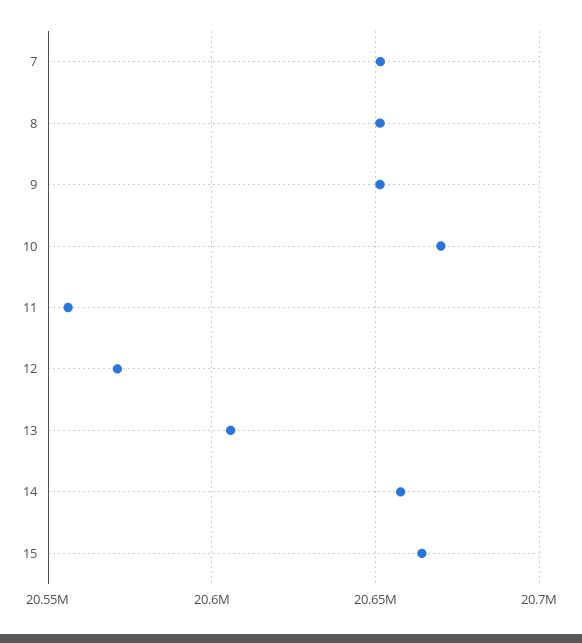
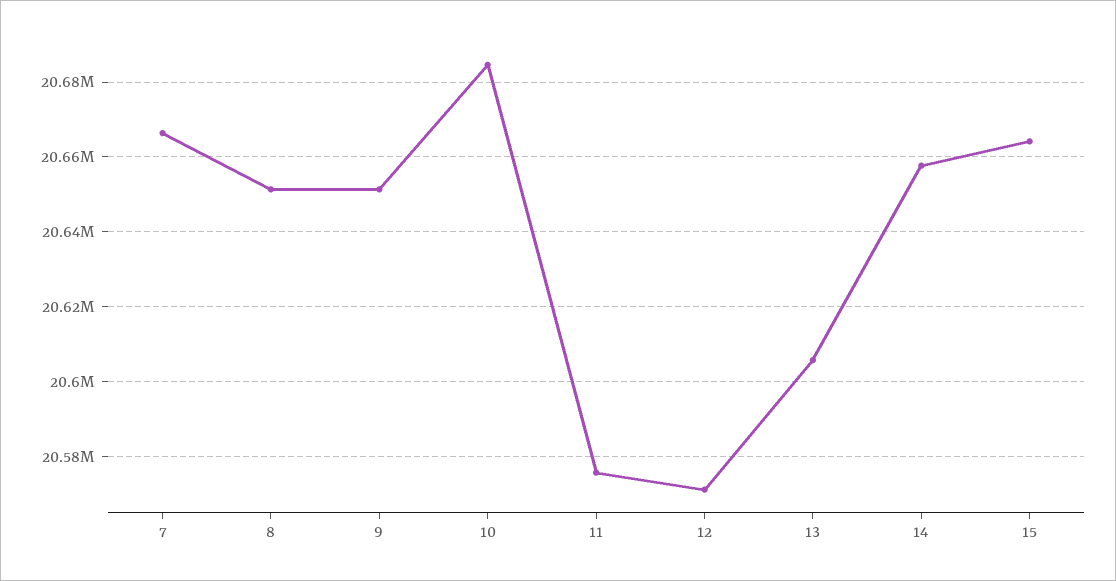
  {
-   "7": 20650000,
+   "7": 20666000,
    "8": 20652000,
    "9": 20652000,
-   "10": 20670000,
+   "10": 20684000,
-   "11": 20555000,
+   "11": 20576000,
    "12": 20572000,
    "13": 20606000,
    "14": 20658000,
    "15": 20664000
  }

